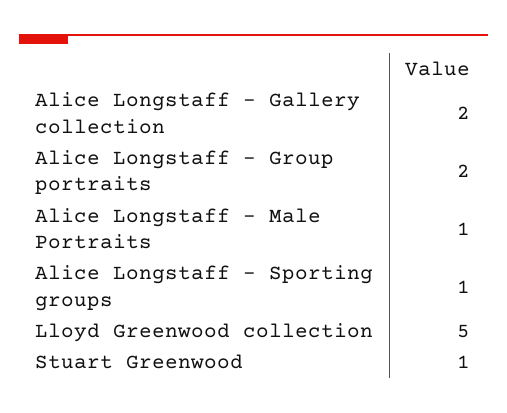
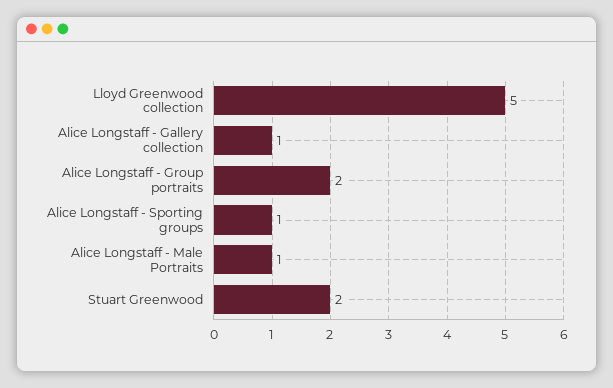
  {
-   "Alice Longstaff - Gallery collection": 2,
+   "Alice Longstaff - Gallery collection": 1,
    "Alice Longstaff - Group portraits": 2,
    "Alice Longstaff - Male Portraits": 1,
    "Alice Longstaff - Sporting groups": 1,
    "Lloyd Greenwood collection": 5,
-   "Stuart Greenwood": 1
+   "Stuart Greenwood": 2
  }

